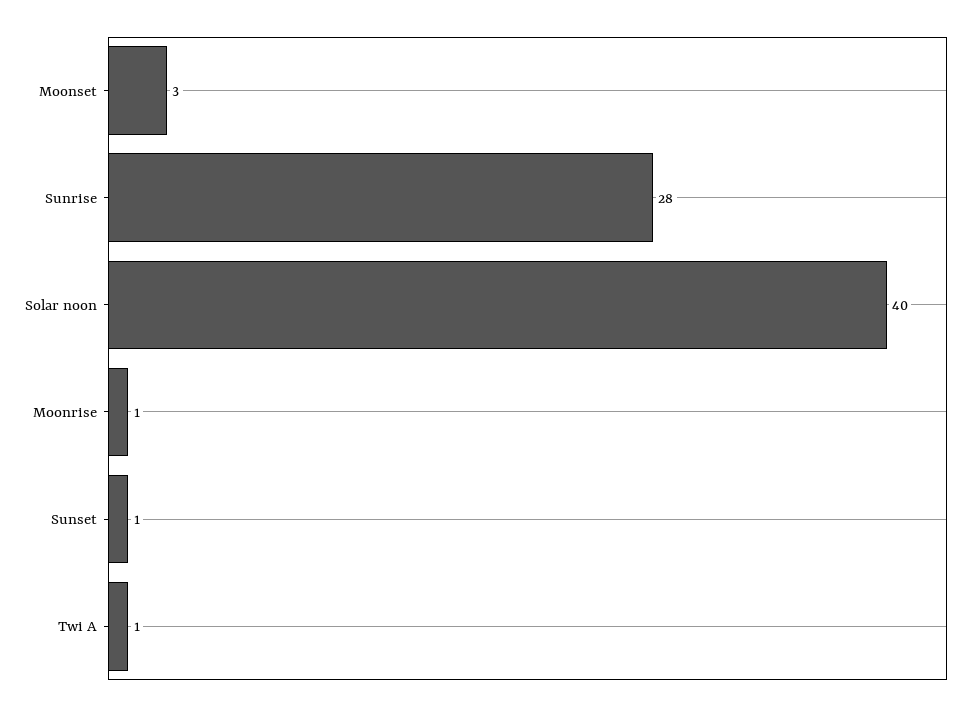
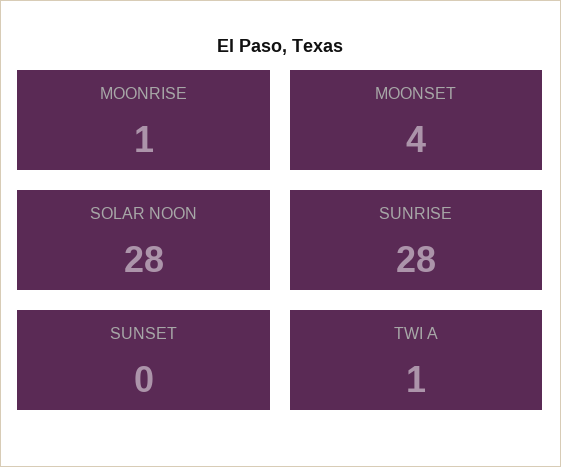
  {
-   "Moonset": 3,
+   "Moonset": 4,
    "Sunrise": 28,
-   "Solar noon": 40,
+   "Solar noon": 28,
    "Moonrise": 1,
-   "Sunset": 1,
+   "Sunset": 0,
    "Twi A": 1
  }

